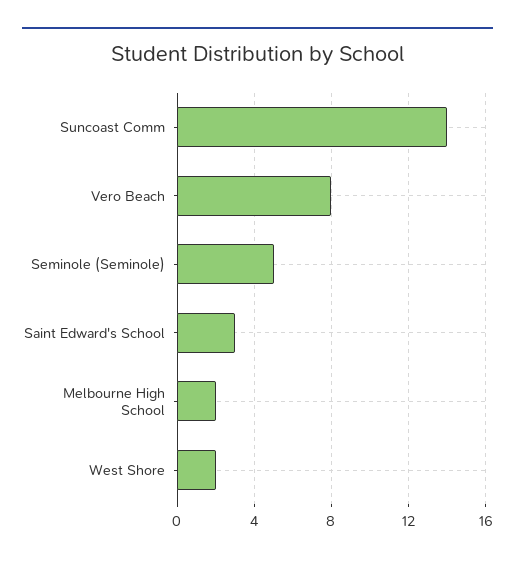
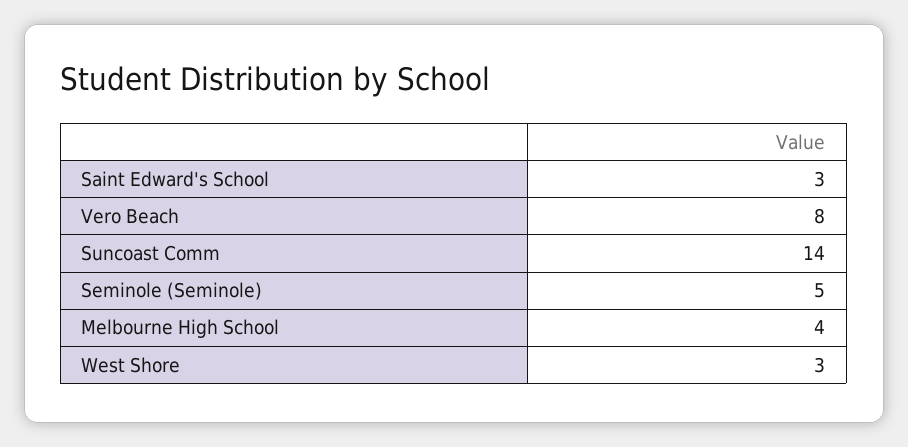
  {
    "Suncoast Comm": 14,
    "Vero Beach": 8,
    "Seminole (Seminole)": 5,
    "Saint Edward's School": 3,
-   "Melbourne High School": 2,
+   "Melbourne High School": 4,
-   "West Shore": 2
+   "West Shore": 3
  }

